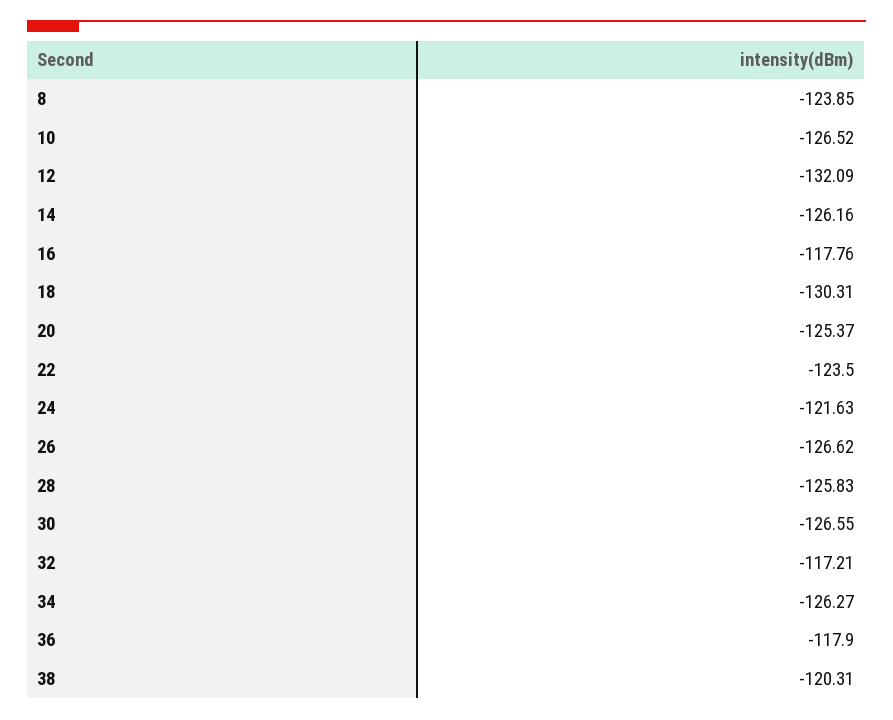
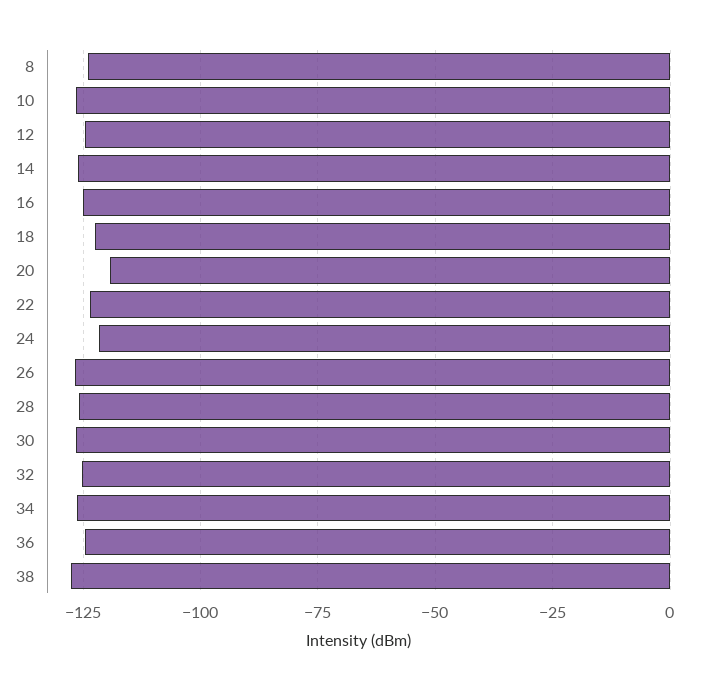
  {
    "8": -123.85,
    "10": -126.52,
-   "12": -132.09,
+   "12": -125,
    "14": -126.16,
-   "16": -117.76,
+   "16": -125,
-   "18": -130.31,
+   "18": -122.5,
-   "20": -125.37,
+   "20": -120,
    "22": -123.5,
    "24": -121.63,
    "26": -126.62,
    "28": -125.83,
    "30": -126.55,
-   "32": -117.21,
+   "32": -125,
    "34": -126.27,
-   "36": -117.9,
+   "36": -125,
-   "38": -120.31
+   "38": -127.5
  }

